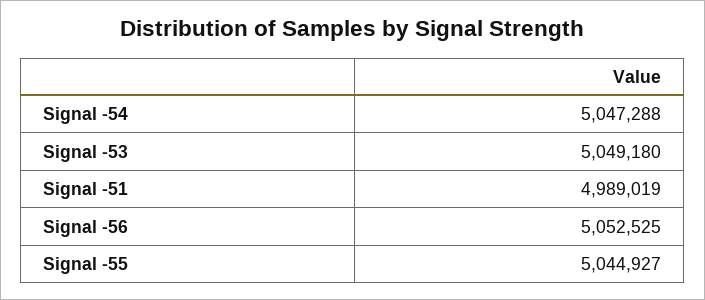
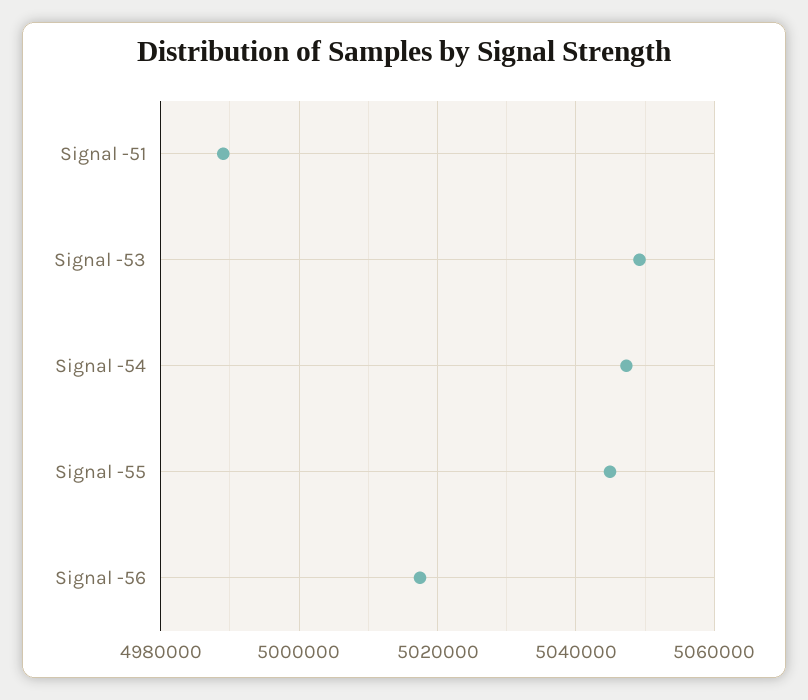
  {
    "Signal -54": 5047288,
    "Signal -53": 5049180,
    "Signal -51": 4989019,
-   "Signal -56": 5052525,
+   "Signal -56": 5018000,
    "Signal -55": 5044927
  }

